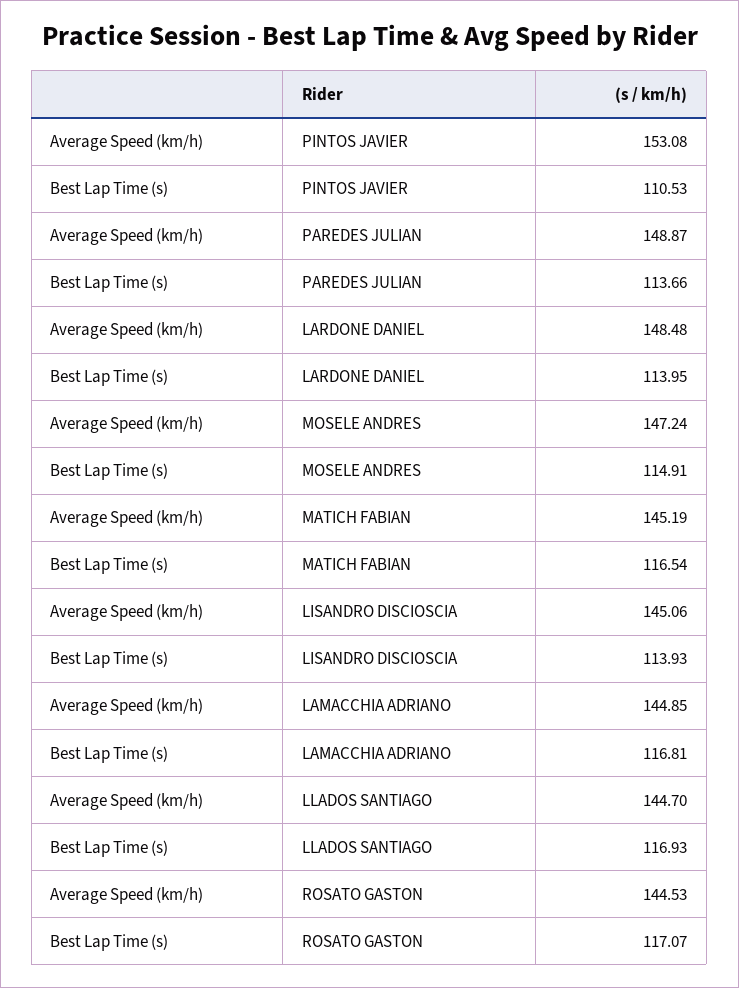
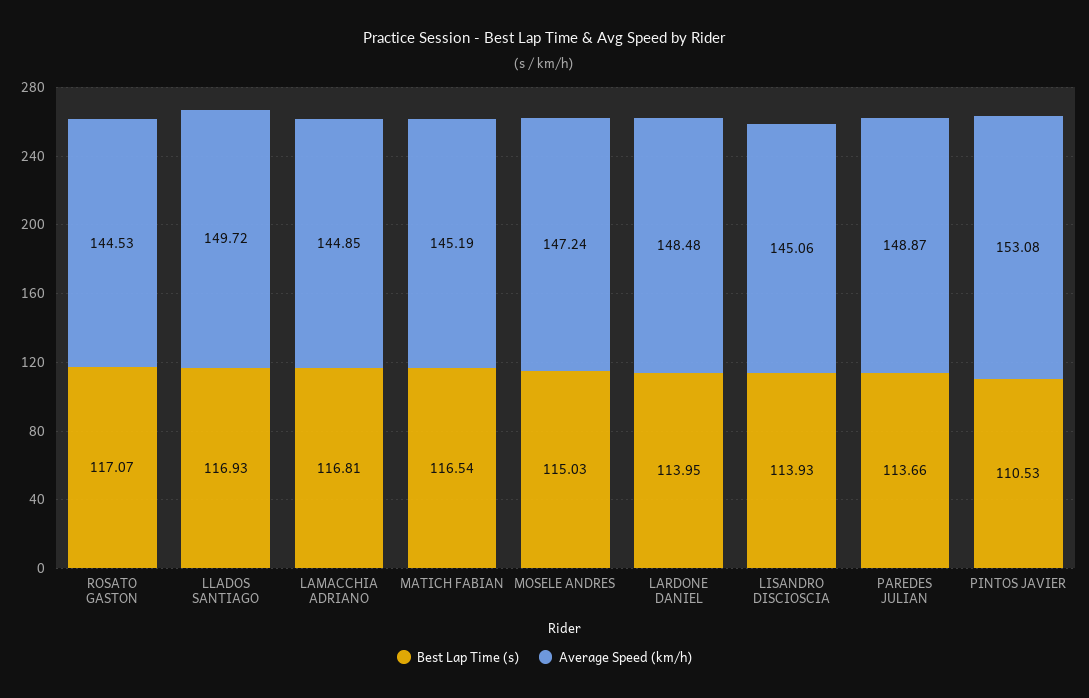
  {
    "Average Speed (km/h)": {
      "PINTOS JAVIER": 153.08,
      "PAREDES JULIAN": 148.87,
      "LARDONE DANIEL": 148.48,
      "MOSELE ANDRES": 147.24,
      "MATICH FABIAN": 145.19,
      "LISANDRO DISCIOSCIA": 145.06,
      "LAMACCHIA ADRIANO": 144.85,
-     "LLADOS SANTIAGO": 144.7,
+     "LLADOS SANTIAGO": 149.72,
      "ROSATO GASTON": 144.53
    },
    "Best Lap Time (s)": {
      "PINTOS JAVIER": 110.53,
      "PAREDES JULIAN": 113.66,
      "LARDONE DANIEL": 113.95,
-     "MOSELE ANDRES": 114.91,
+     "MOSELE ANDRES": 115.03,
      "MATICH FABIAN": 116.54,
      "LISANDRO DISCIOSCIA": 113.93,
      "LAMACCHIA ADRIANO": 116.81,
      "LLADOS SANTIAGO": 116.93,
      "ROSATO GASTON": 117.07
    }
  }

